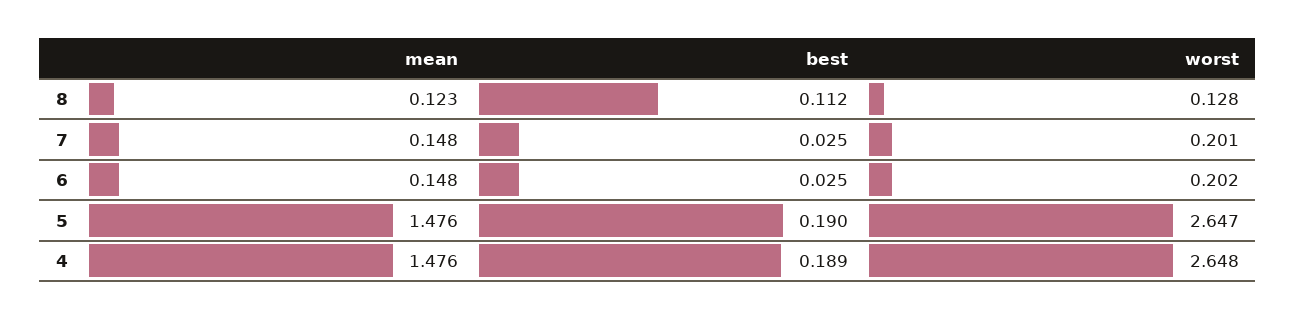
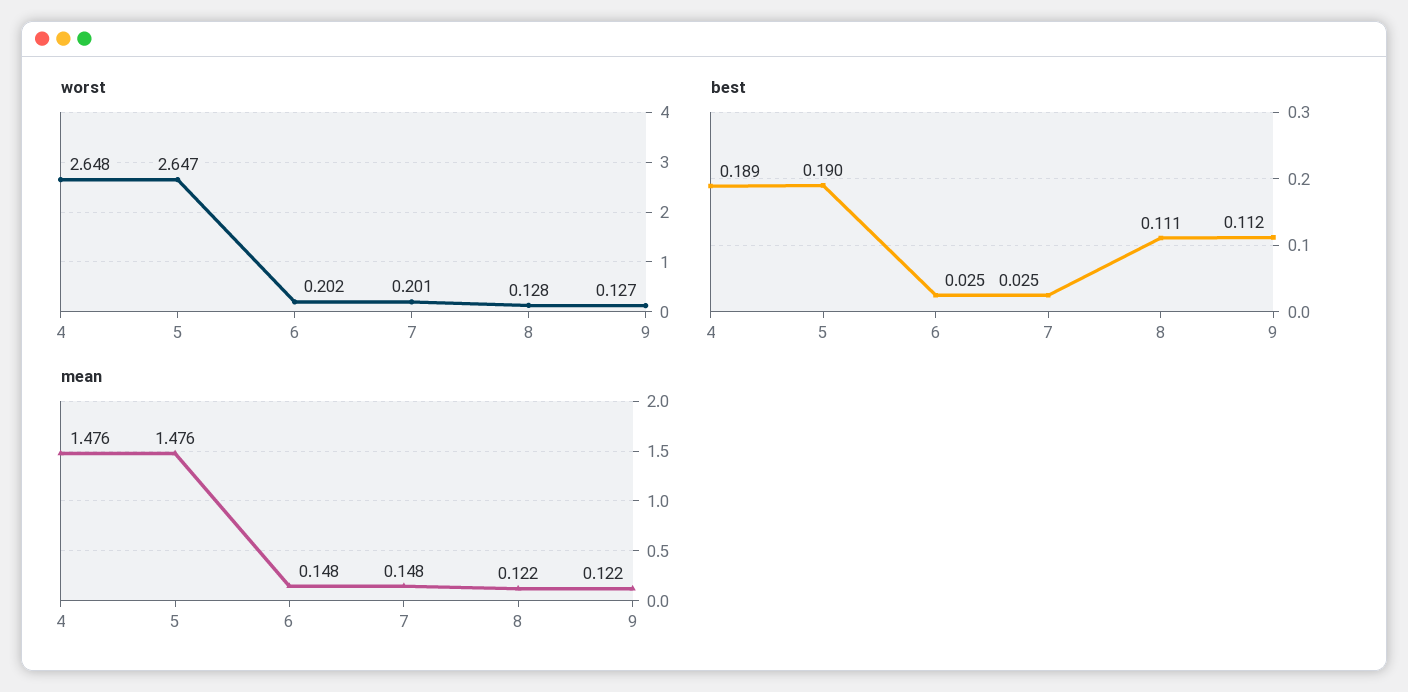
  {
    "mean": {
-     "8": 0.123,
+     "8": 0.122,
      "7": 0.148,
      "6": 0.148,
      "5": 1.476,
-     "4": 1.476
+     "4": 1.476,
+     "9": 0.122
    },
    "best": {
-     "8": 0.112,
+     "8": 0.111,
      "7": 0.025,
      "6": 0.025,
      "5": 0.19,
-     "4": 0.189
+     "4": 0.189,
+     "9": 0.112
    },
    "worst": {
      "8": 0.128,
      "7": 0.201,
      "6": 0.202,
      "5": 2.647,
-     "4": 2.648
+     "4": 2.648,
+     "9": 0.127
    }
  }

